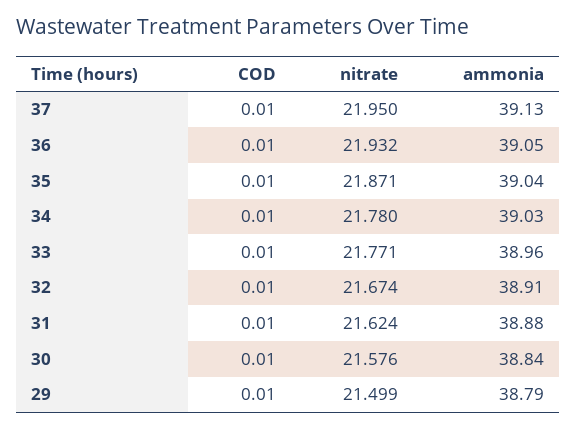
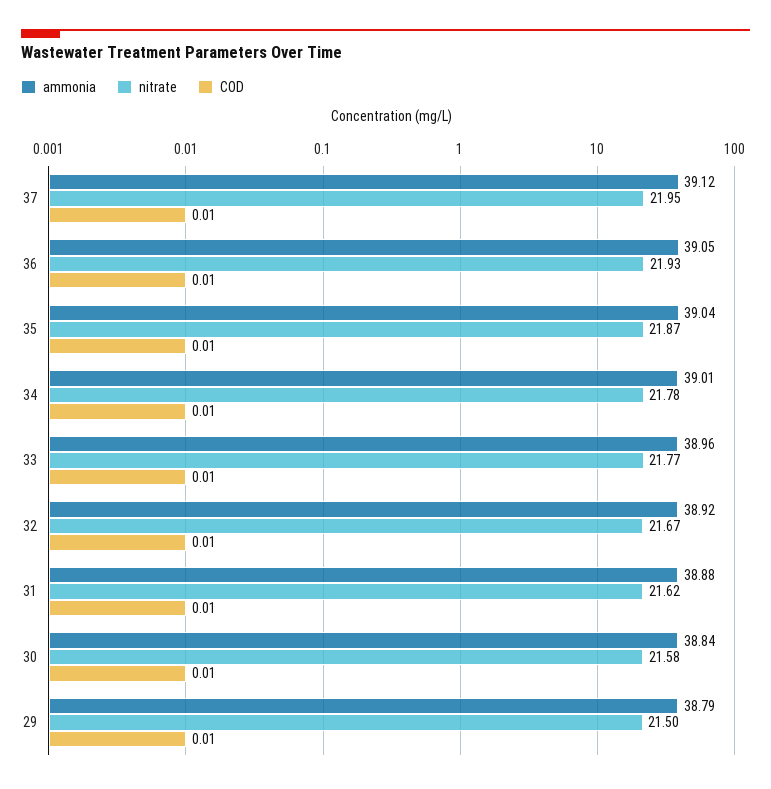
  {
    "COD": {
      "37": 0.01,
      "36": 0.01,
      "35": 0.01,
      "34": 0.01,
      "33": 0.01,
      "32": 0.01,
      "31": 0.01,
      "30": 0.01,
      "29": 0.01
    },
    "nitrate": {
      "37": 21.95,
      "36": 21.932,
      "35": 21.871,
      "34": 21.78,
      "33": 21.771,
      "32": 21.674,
      "31": 21.624,
      "30": 21.576,
      "29": 21.499
    },
    "ammonia": {
-     "37": 39.13,
+     "37": 39.12,
      "36": 39.05,
      "35": 39.04,
-     "34": 39.03,
+     "34": 39.01,
      "33": 38.96,
-     "32": 38.91,
+     "32": 38.92,
      "31": 38.88,
      "30": 38.84,
      "29": 38.79
    }
  }

